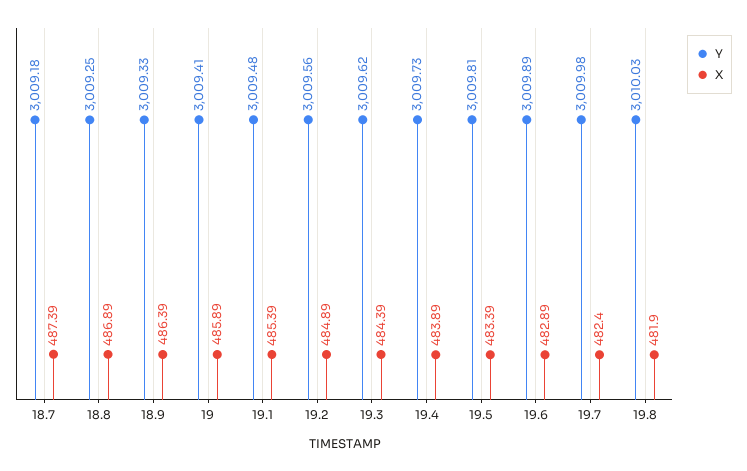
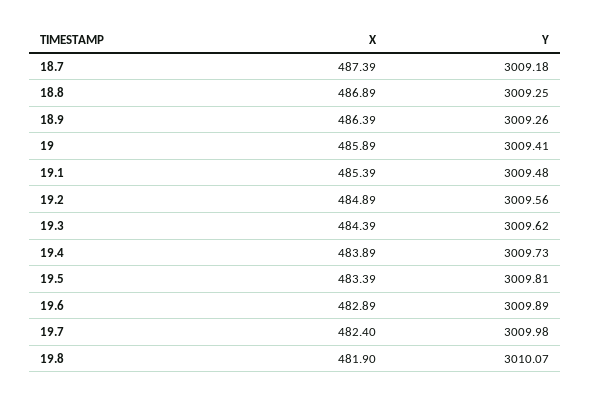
  {
    "Y": {
      "18.7": 3009.18,
      "18.8": 3009.25,
-     "18.9": 3009.33,
+     "18.9": 3009.26,
      "19": 3009.41,
      "19.1": 3009.48,
      "19.2": 3009.56,
      "19.3": 3009.62,
      "19.4": 3009.73,
      "19.5": 3009.81,
      "19.6": 3009.89,
      "19.7": 3009.98,
-     "19.8": 3010.03
+     "19.8": 3010.07
    },
    "X": {
      "18.7": 487.39,
      "18.8": 486.89,
      "18.9": 486.39,
      "19": 485.89,
      "19.1": 485.39,
      "19.2": 484.89,
      "19.3": 484.39,
      "19.4": 483.89,
      "19.5": 483.39,
      "19.6": 482.89,
      "19.7": 482.4,
      "19.8": 481.9
    }
  }

